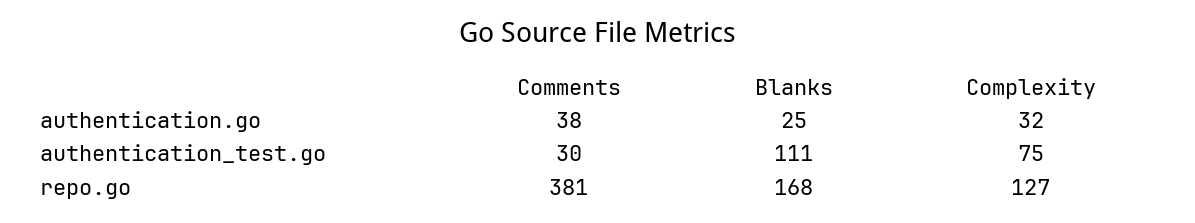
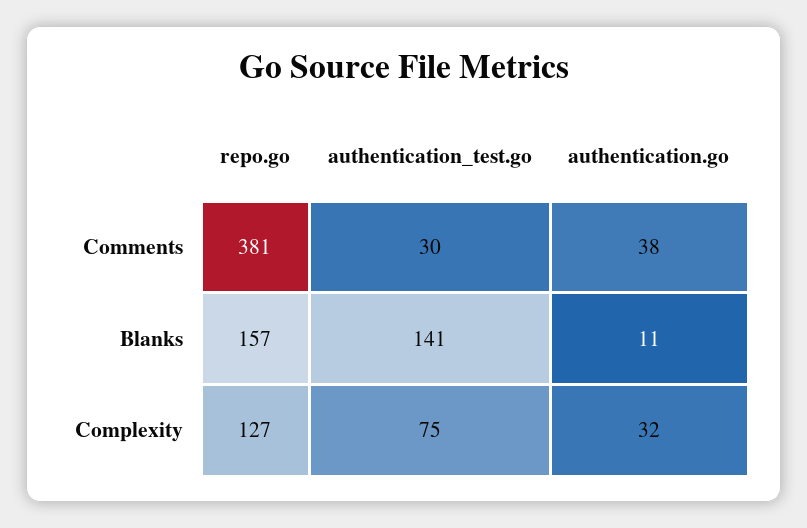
  {
    "Comments": {
      "authentication.go": 38,
      "authentication_test.go": 30,
      "repo.go": 381
    },
    "Blanks": {
-     "authentication.go": 25,
+     "authentication.go": 11,
-     "authentication_test.go": 111,
+     "authentication_test.go": 141,
-     "repo.go": 168
+     "repo.go": 157
    },
    "Complexity": {
      "authentication.go": 32,
      "authentication_test.go": 75,
      "repo.go": 127
    }
  }

